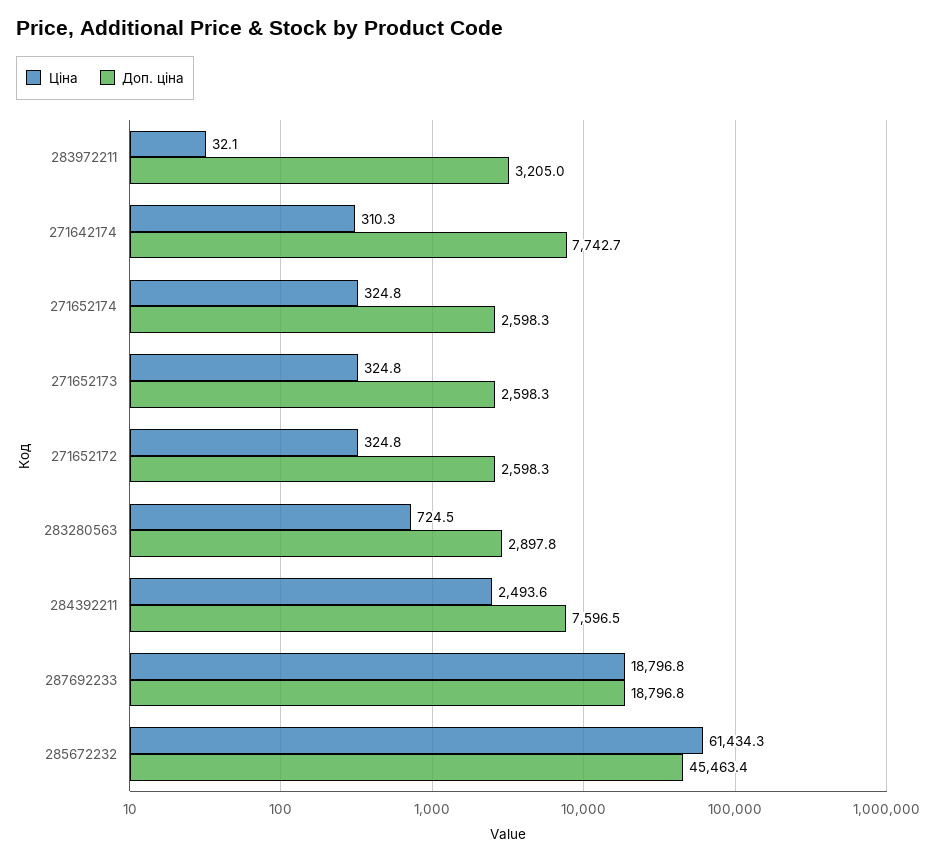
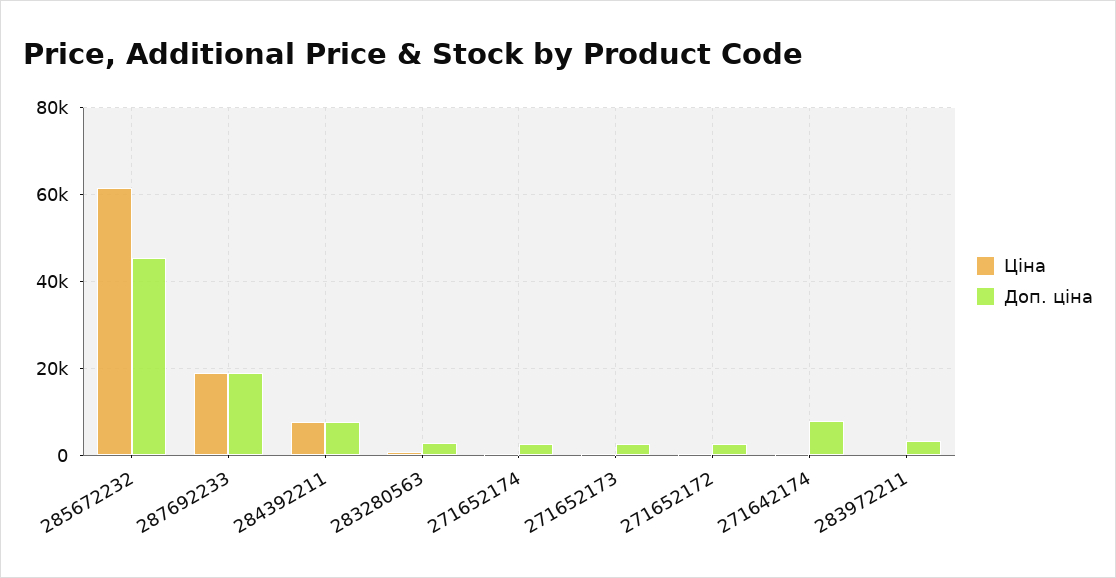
  {
    "Ціна": {
      "283972211": 32.1,
      "271642174": 310.3,
      "271652174": 324.8,
      "271652173": 324.8,
      "271652172": 324.8,
      "283280563": 724.5,
-     "284392211": 2493.6,
+     "284392211": 8000,
      "287692233": 18796.8,
      "285672232": 61434.3
    },
    "Доп. ціна": {
      "283972211": 3205,
      "271642174": 7742.7,
      "271652174": 2598.3,
      "271652173": 2598.3,
      "271652172": 2598.3,
      "283280563": 2897.8,
      "284392211": 7596.5,
      "287692233": 18796.8,
      "285672232": 45463.4
    }
  }

